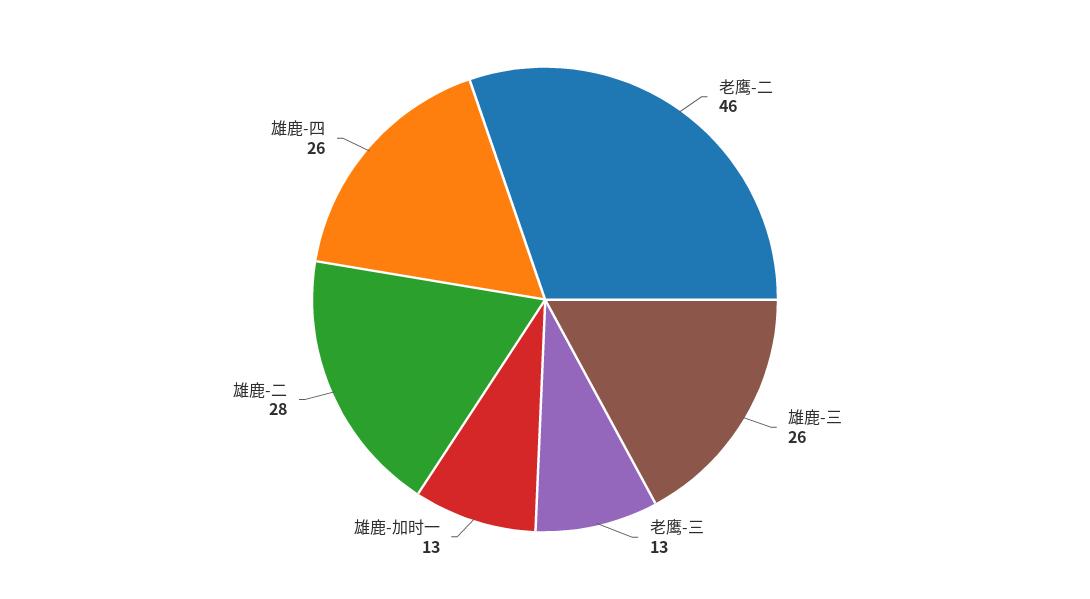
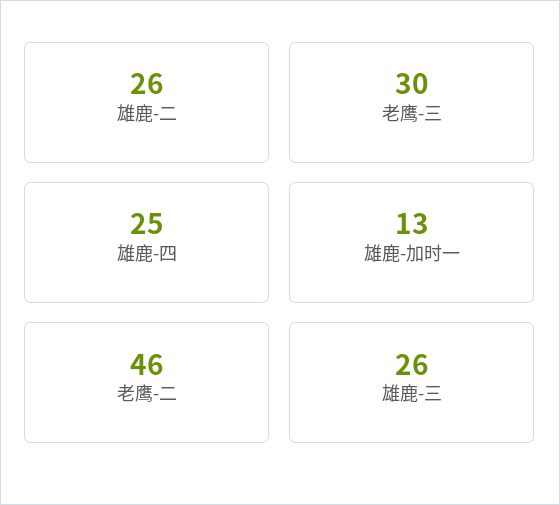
  {
    "老鹰-二": 46,
    "雄鹿-三": 26,
-   "老鹰-三": 13,
+   "老鹰-三": 30,
    "雄鹿-加时一": 13,
-   "雄鹿-二": 28,
+   "雄鹿-二": 26,
-   "雄鹿-四": 26
+   "雄鹿-四": 25
  }

